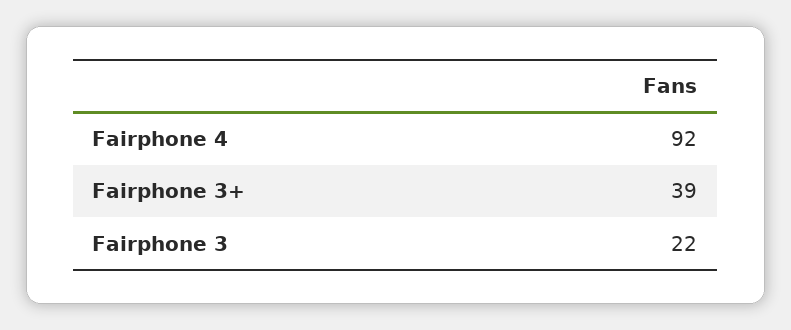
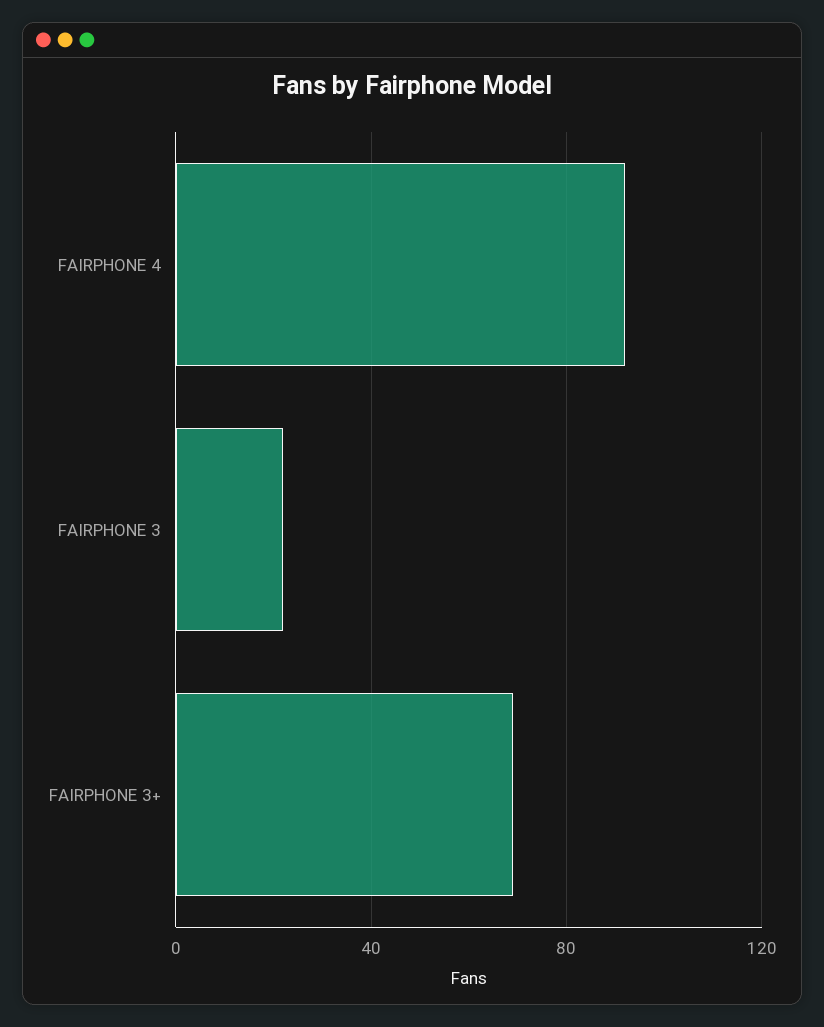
  {
    "Fairphone 4": 92,
-   "Fairphone 3+": 39,
+   "Fairphone 3+": 70,
    "Fairphone 3": 22
  }

